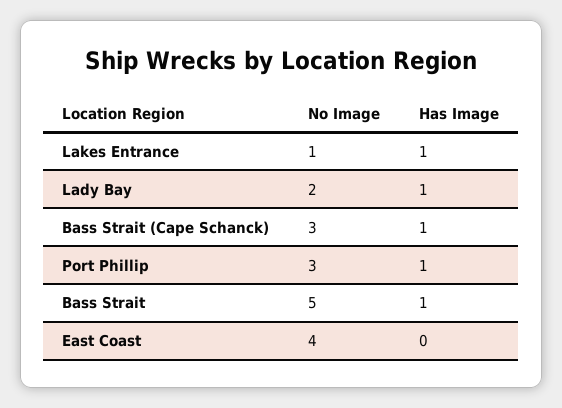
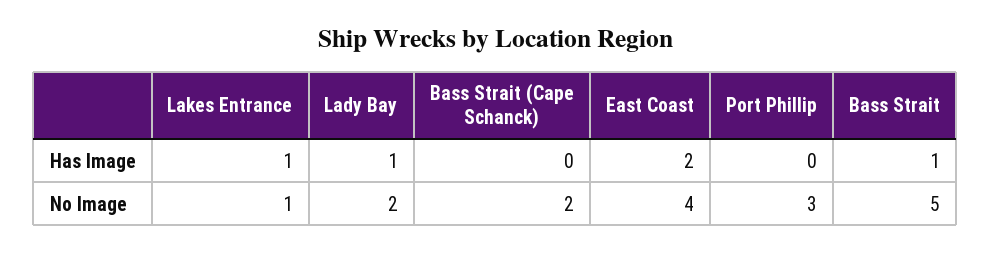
  {
    "No Image": {
      "Lakes Entrance": 1,
      "Lady Bay": 2,
-     "Bass Strait (Cape Schanck)": 3,
+     "Bass Strait (Cape Schanck)": 2,
      "Port Phillip": 3,
      "Bass Strait": 5,
      "East Coast": 4
    },
    "Has Image": {
      "Lakes Entrance": 1,
      "Lady Bay": 1,
-     "Bass Strait (Cape Schanck)": 1,
+     "Bass Strait (Cape Schanck)": 0,
-     "Port Phillip": 1,
+     "Port Phillip": 0,
      "Bass Strait": 1,
-     "East Coast": 0
+     "East Coast": 2
    }
  }

